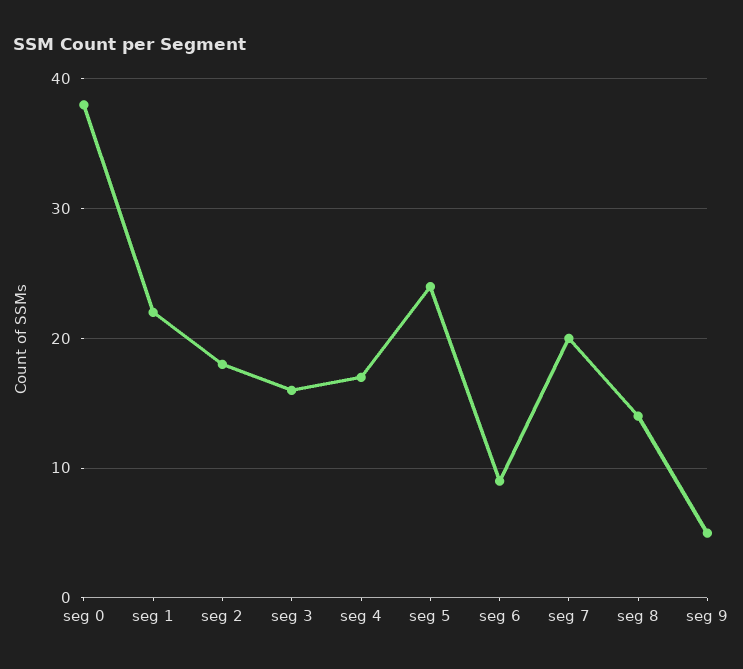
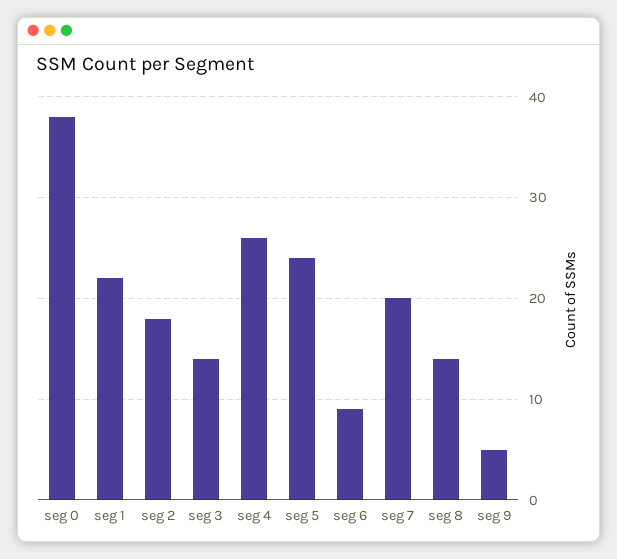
  {
    "seg 0": 38,
    "seg 1": 22,
    "seg 2": 18,
-   "seg 3": 16,
+   "seg 3": 14,
-   "seg 4": 17,
+   "seg 4": 26,
    "seg 5": 24,
    "seg 6": 9,
    "seg 7": 20,
    "seg 8": 14,
    "seg 9": 5
  }

